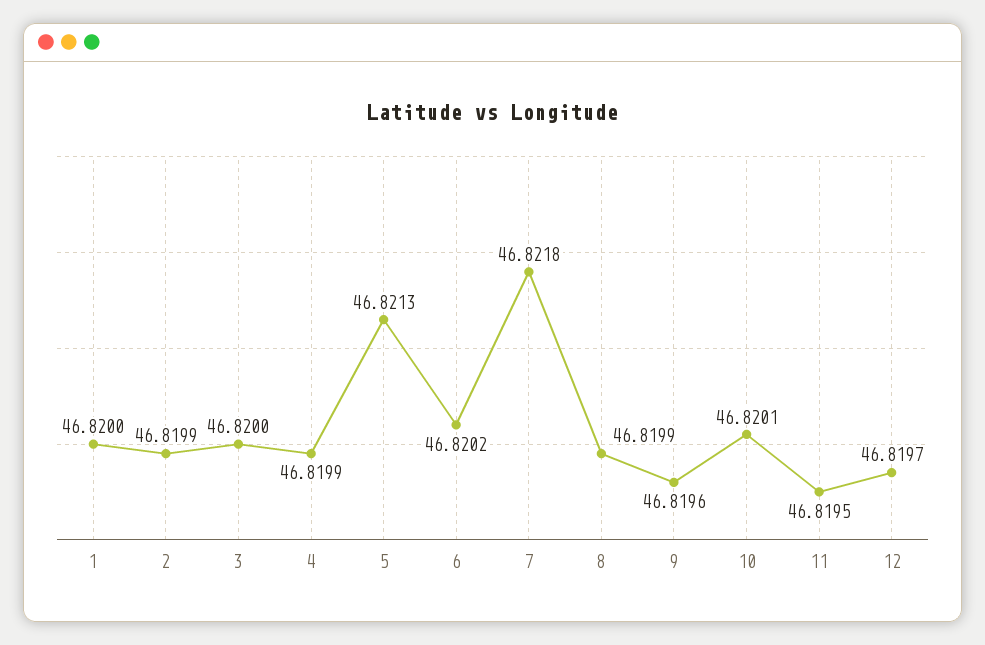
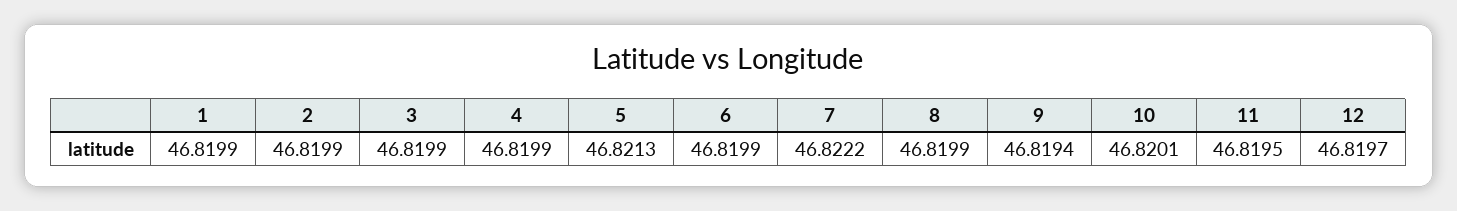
  {
-   "1": 46.82,
+   "1": 46.8199,
    "2": 46.8199,
-   "3": 46.82,
+   "3": 46.8199,
    "4": 46.8199,
    "5": 46.8213,
-   "6": 46.8202,
+   "6": 46.8199,
-   "7": 46.8218,
+   "7": 46.8222,
    "8": 46.8199,
-   "9": 46.8196,
+   "9": 46.8194,
    "10": 46.8201,
    "11": 46.8195,
    "12": 46.8197
  }

